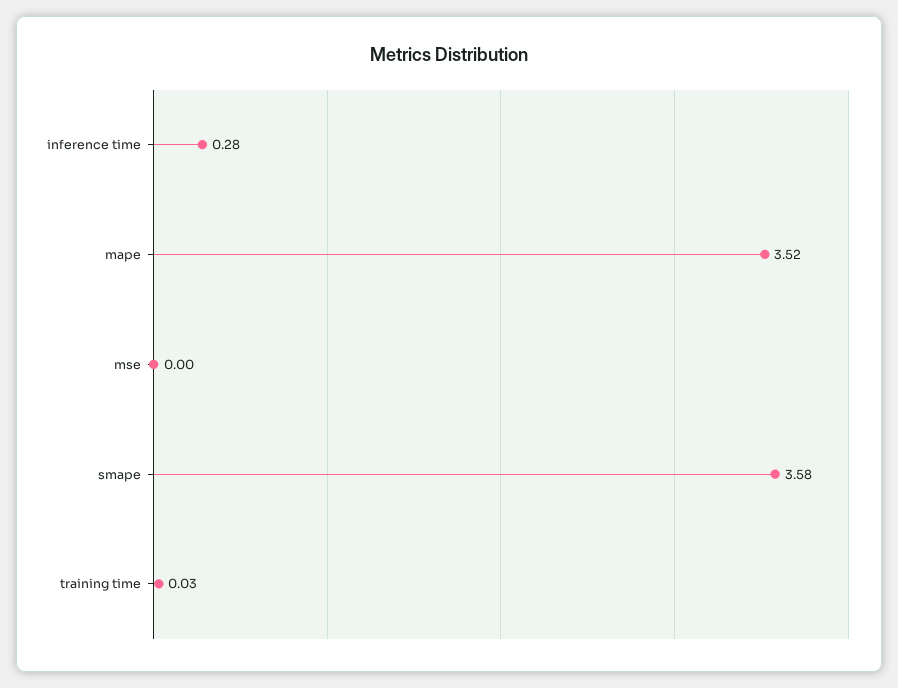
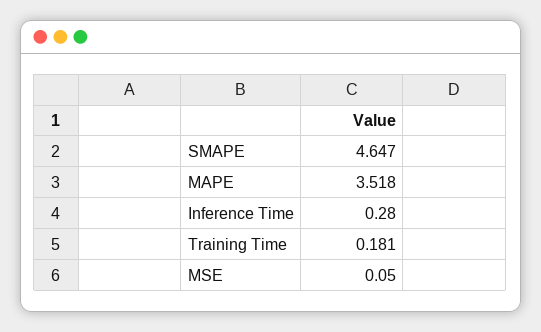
  {
    "inference time": 0.28,
    "mape": 3.518,
-   "mse": 0,
+   "mse": 0.05,
-   "smape": 3.58,
+   "smape": 4.647,
-   "training time": 0.03
+   "training time": 0.181
  }

